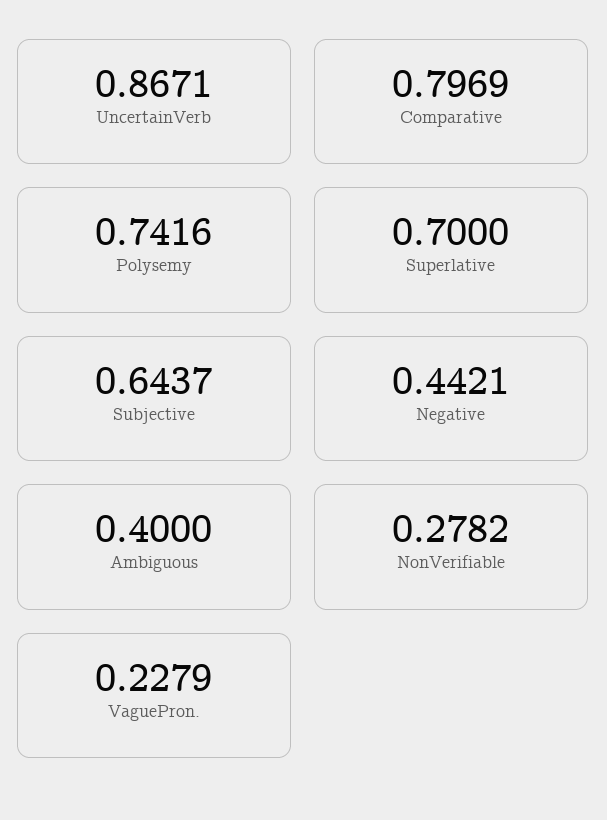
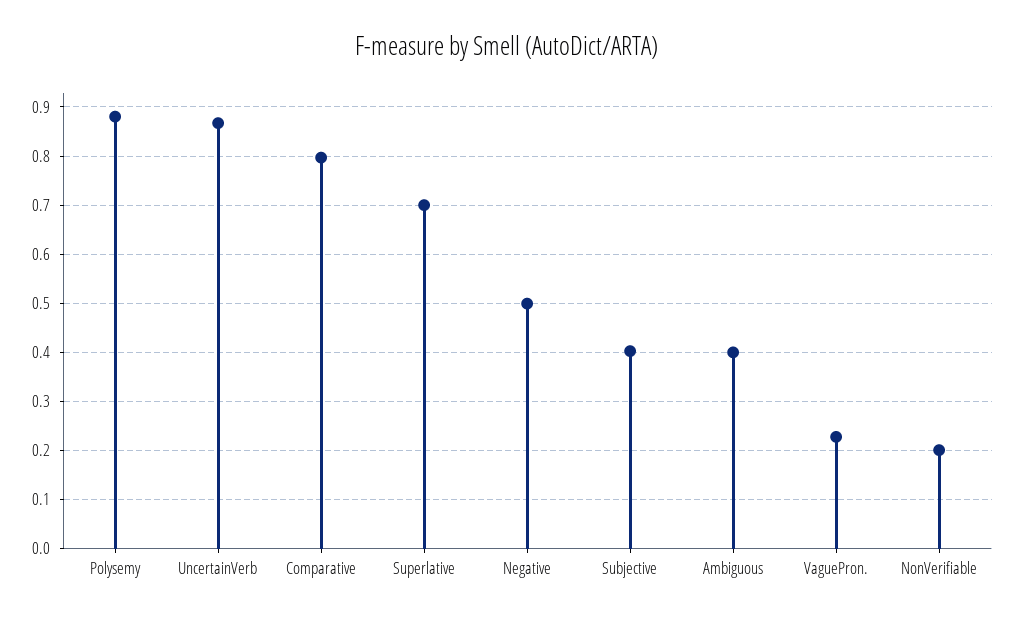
  {
    "UncertainVerb": 0.8671,
    "Comparative": 0.7969,
-   "Polysemy": 0.7416,
+   "Polysemy": 0.88,
    "Superlative": 0.7,
-   "Subjective": 0.6437,
+   "Subjective": 0.4,
-   "Negative": 0.4421,
+   "Negative": 0.5,
    "Ambiguous": 0.4,
-   "NonVerifiable": 0.2782,
+   "NonVerifiable": 0.2,
    "VaguePron.": 0.2279
  }

